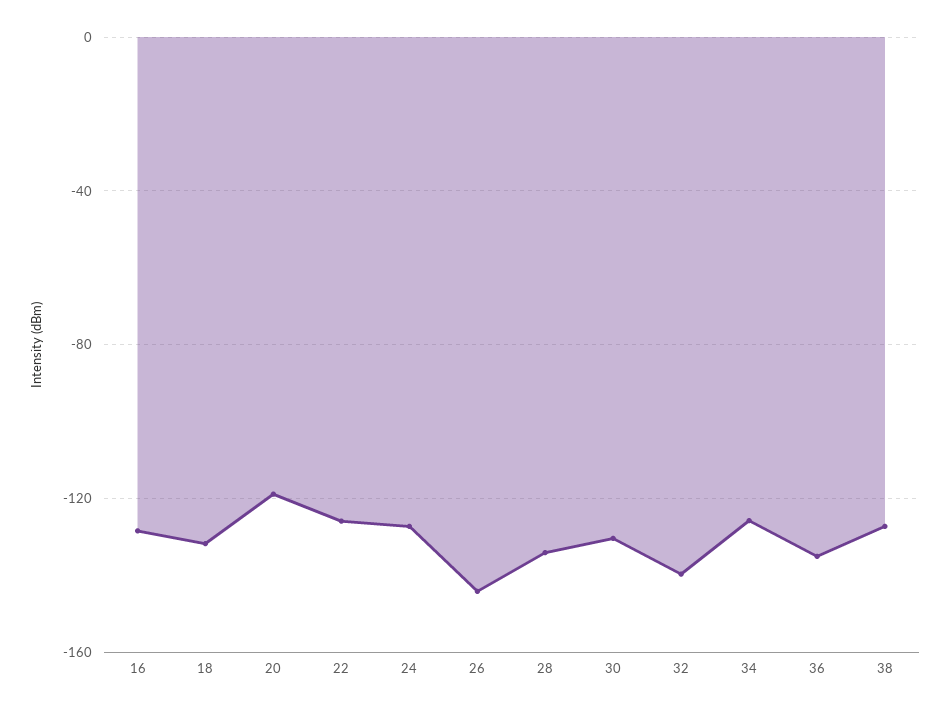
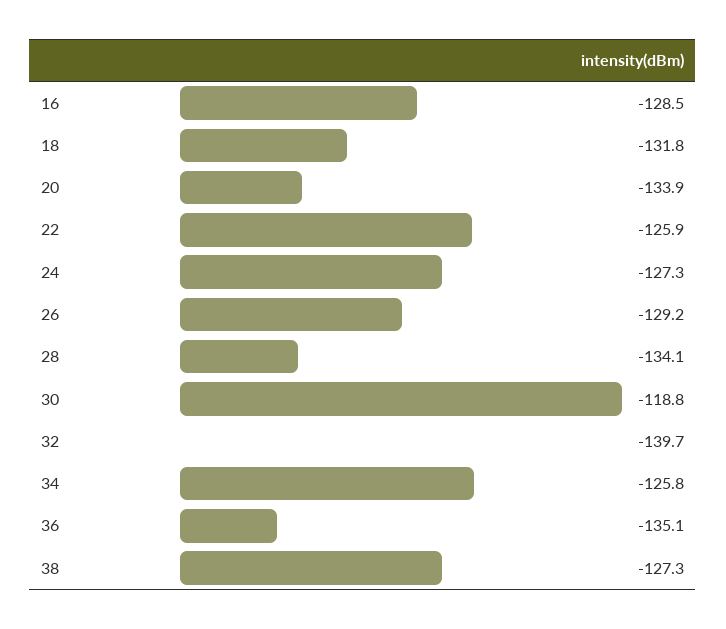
  {
    "16": -128.5,
    "18": -131.8,
-   "20": -120,
+   "20": -133.9,
    "22": -125.9,
    "24": -127.3,
-   "26": -145,
+   "26": -129.2,
    "28": -134.1,
-   "30": -130,
+   "30": -118.8,
    "32": -139.7,
    "34": -125.8,
    "36": -135.1,
    "38": -127.3
  }

